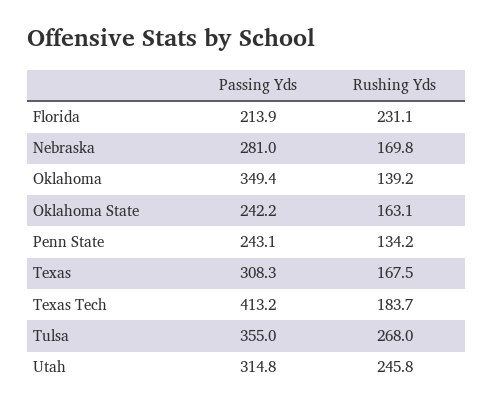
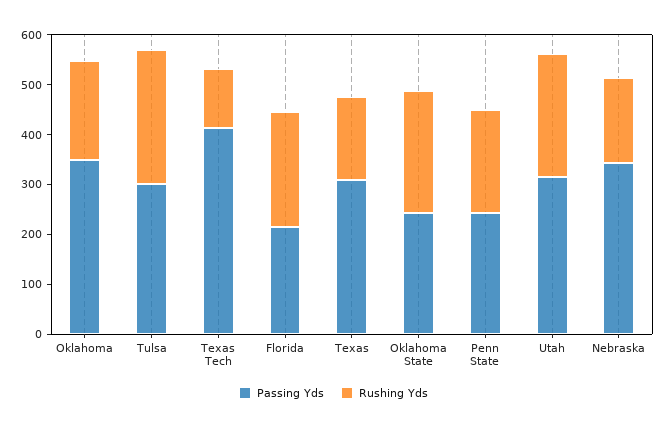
  {
    "Passing Yds": {
      "Florida": 213.9,
-     "Nebraska": 281,
+     "Nebraska": 340,
      "Oklahoma": 349.4,
      "Oklahoma State": 242.2,
      "Penn State": 243.1,
      "Texas": 308.3,
      "Texas Tech": 413.2,
-     "Tulsa": 355,
+     "Tulsa": 300,
      "Utah": 314.8
    },
    "Rushing Yds": {
      "Florida": 231.1,
      "Nebraska": 169.8,
-     "Oklahoma": 139.2,
+     "Oklahoma": 200,
-     "Oklahoma State": 163.1,
+     "Oklahoma State": 240,
-     "Penn State": 134.2,
+     "Penn State": 200,
      "Texas": 167.5,
-     "Texas Tech": 183.7,
+     "Texas Tech": 120,
      "Tulsa": 268,
      "Utah": 245.8
    }
  }

